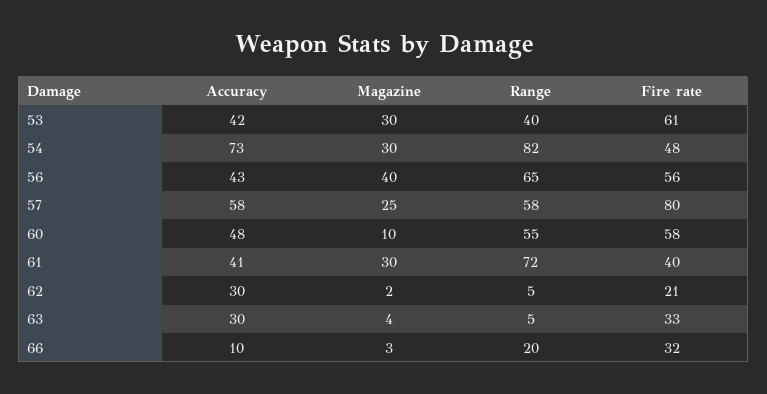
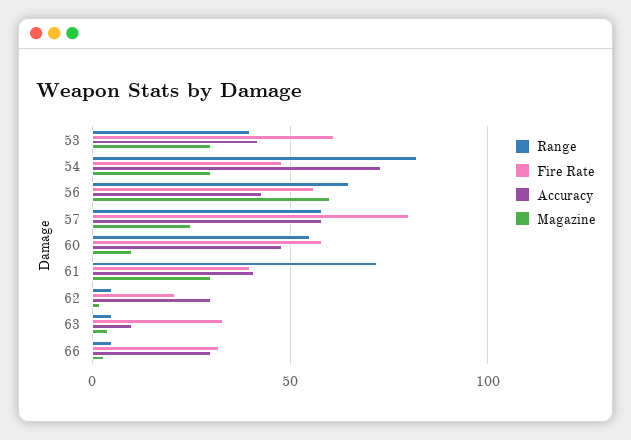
  {
    "Accuracy": {
      "53": 42,
      "54": 73,
      "56": 43,
      "57": 58,
      "60": 48,
      "61": 41,
      "62": 30,
-     "63": 30,
+     "63": 10,
-     "66": 10
+     "66": 30
    },
    "Magazine": {
      "53": 30,
      "54": 30,
-     "56": 40,
+     "56": 60,
      "57": 25,
      "60": 10,
      "61": 30,
      "62": 2,
      "63": 4,
      "66": 3
    },
    "Range": {
      "53": 40,
      "54": 82,
      "56": 65,
      "57": 58,
      "60": 55,
      "61": 72,
      "62": 5,
      "63": 5,
-     "66": 20
+     "66": 5
    },
    "Fire rate": {
      "53": 61,
      "54": 48,
      "56": 56,
      "57": 80,
      "60": 58,
      "61": 40,
      "62": 21,
      "63": 33,
      "66": 32
    }
  }

